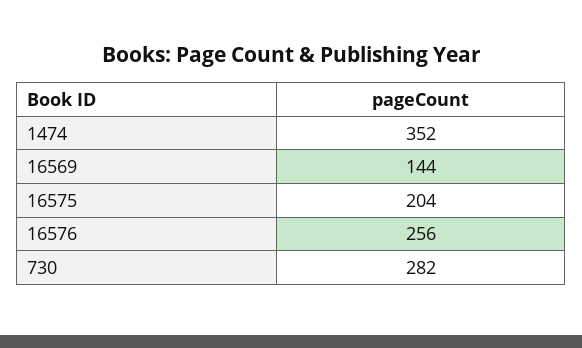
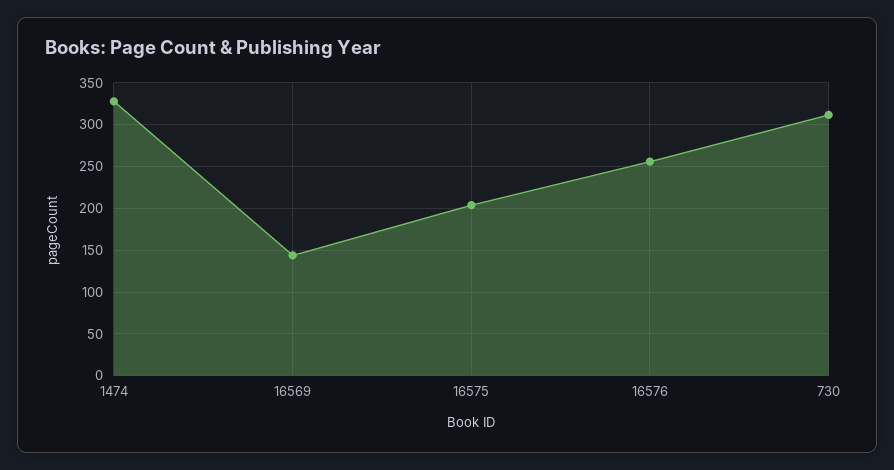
  {
-   "1474": 352,
+   "1474": 330,
    "16569": 144,
    "16575": 204,
    "16576": 256,
-   "730": 282
+   "730": 310
  }

